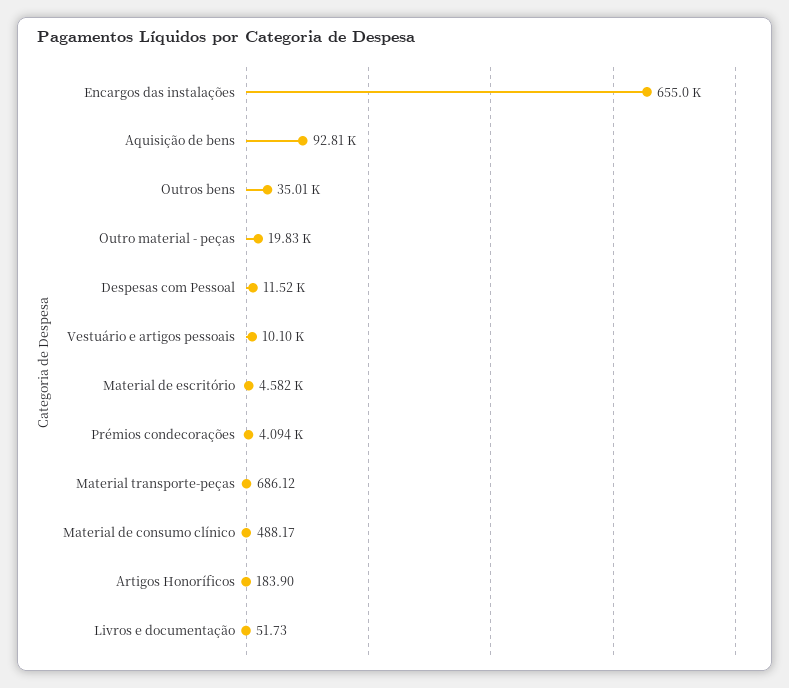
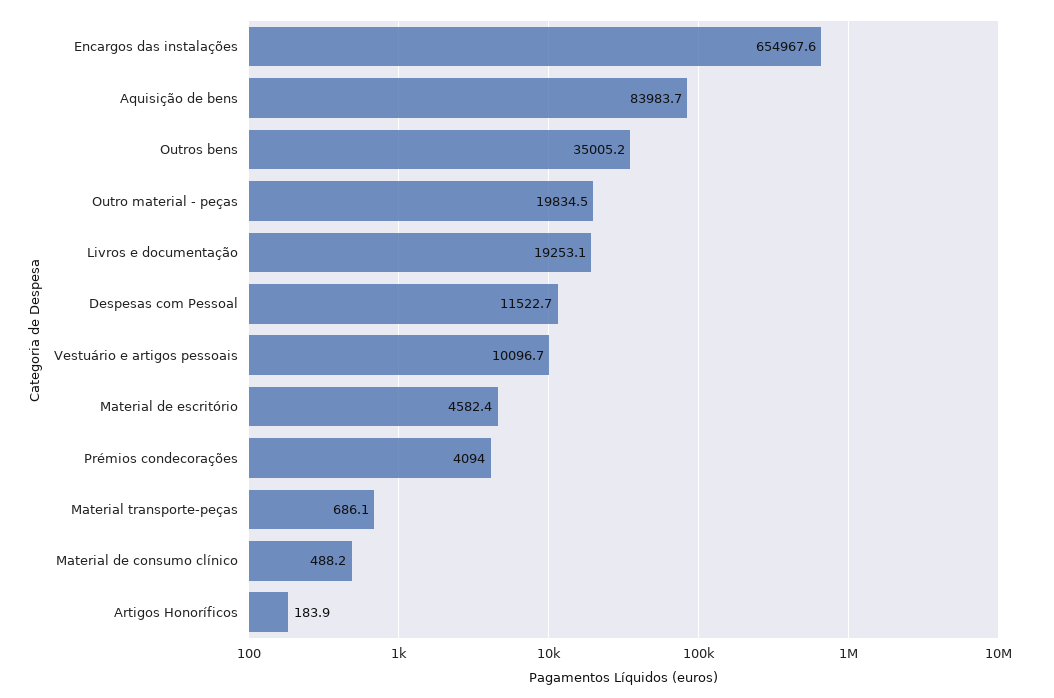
  {
    "Encargos das instalações": 654967.6,
-   "Aquisição de bens": 92810,
+   "Aquisição de bens": 83983.7,
    "Outros bens": 35005.2,
    "Outro material - peças": 19834.5,
    "Despesas com Pessoal": 11522.7,
    "Vestuário e artigos pessoais": 10096.7,
    "Material de escritório": 4582.4,
    "Prémios condecorações": 4094,
    "Material transporte-peças": 686.12,
    "Material de consumo clínico": 488.17,
    "Artigos Honoríficos": 183.9,
-   "Livros e documentação": 51.73
+   "Livros e documentação": 19253.1
  }

